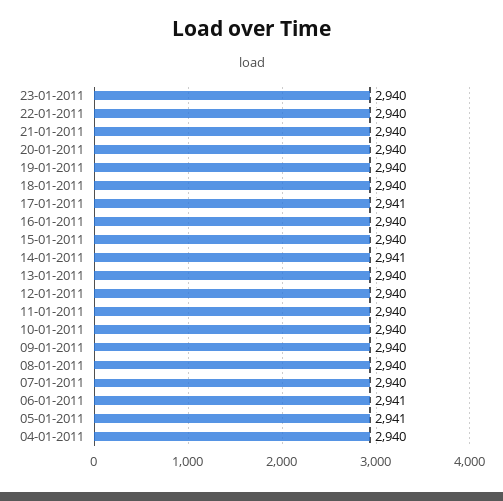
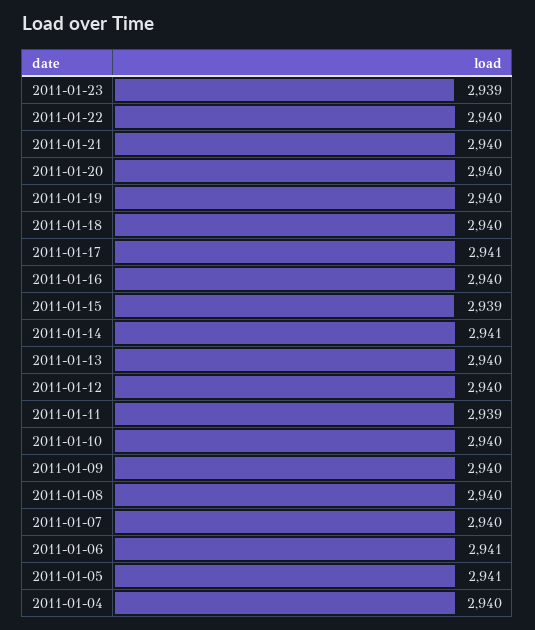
  {
-   "23-01-2011": 2940,
+   "23-01-2011": 2939,
    "22-01-2011": 2940,
    "21-01-2011": 2940,
    "20-01-2011": 2940,
    "19-01-2011": 2940,
    "18-01-2011": 2940,
    "17-01-2011": 2941,
    "16-01-2011": 2940,
-   "15-01-2011": 2940,
+   "15-01-2011": 2939,
    "14-01-2011": 2941,
    "13-01-2011": 2940,
    "12-01-2011": 2940,
-   "11-01-2011": 2940,
+   "11-01-2011": 2939,
    "10-01-2011": 2940,
    "09-01-2011": 2940,
    "08-01-2011": 2940,
    "07-01-2011": 2940,
    "06-01-2011": 2941,
    "05-01-2011": 2941,
    "04-01-2011": 2940
  }

